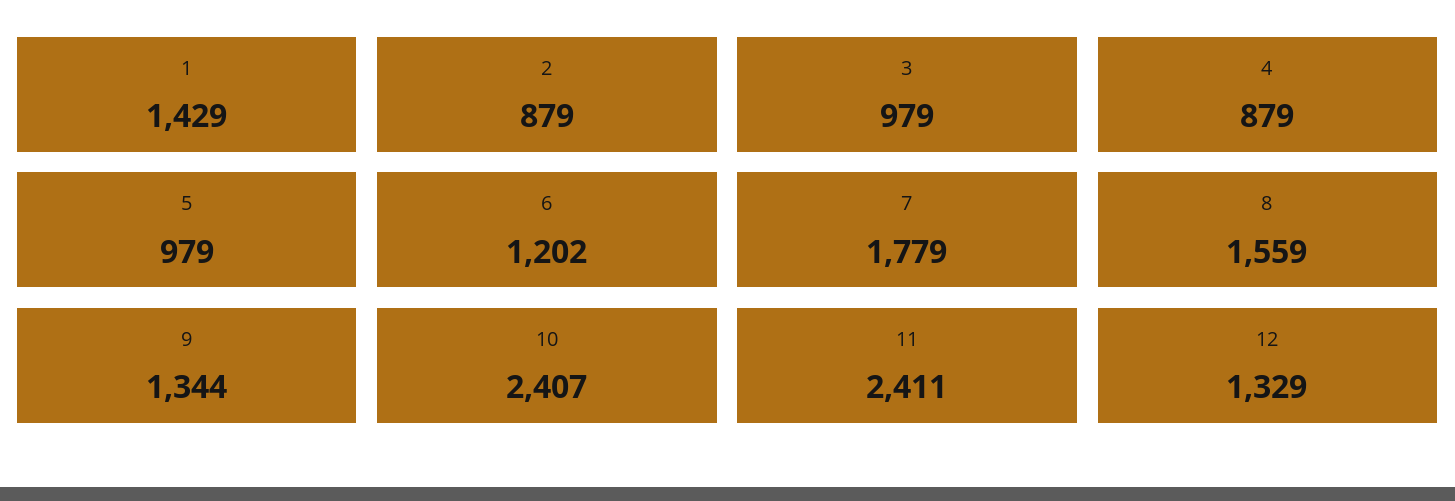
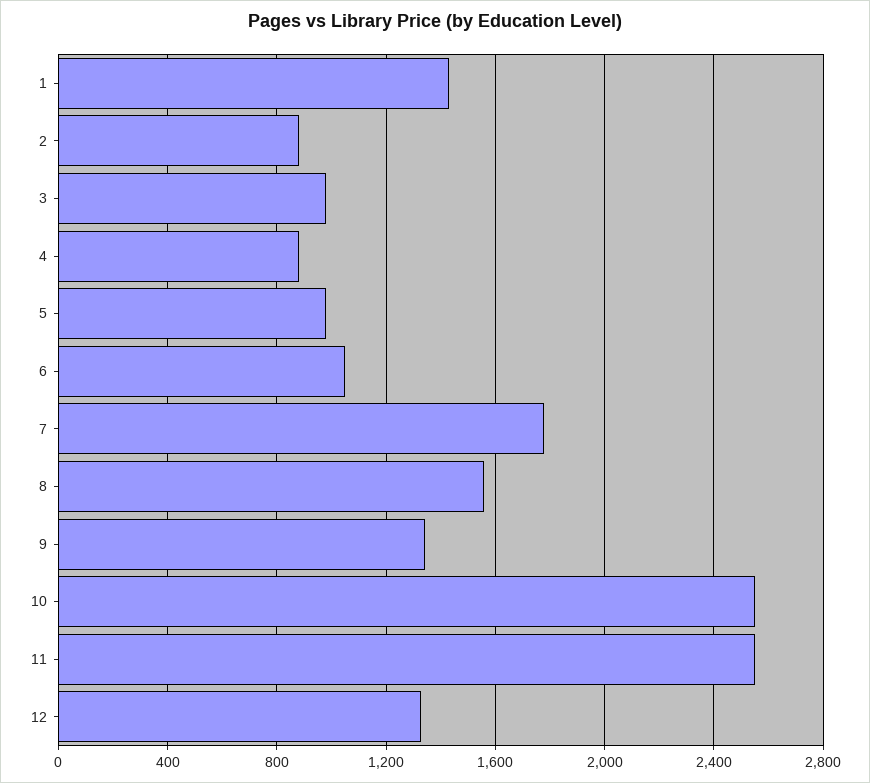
  {
    "1": 1429,
    "2": 879,
    "3": 979,
    "4": 879,
    "5": 979,
-   "6": 1202,
+   "6": 1050,
    "7": 1779,
    "8": 1559,
    "9": 1344,
-   "10": 2407,
+   "10": 2550,
-   "11": 2411,
+   "11": 2550,
    "12": 1329
  }

